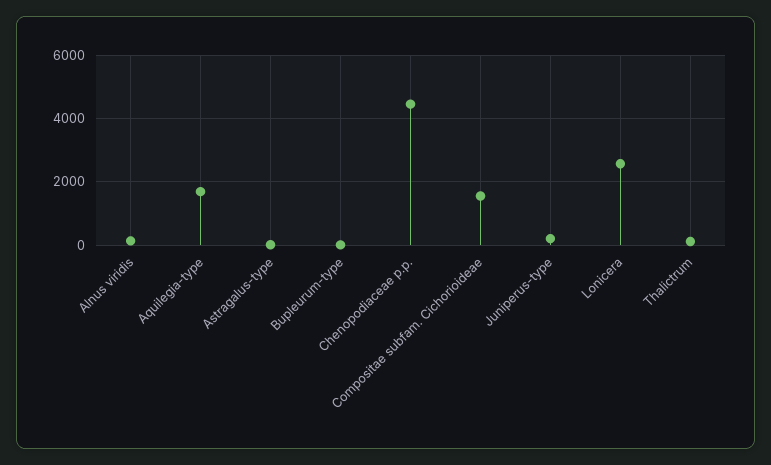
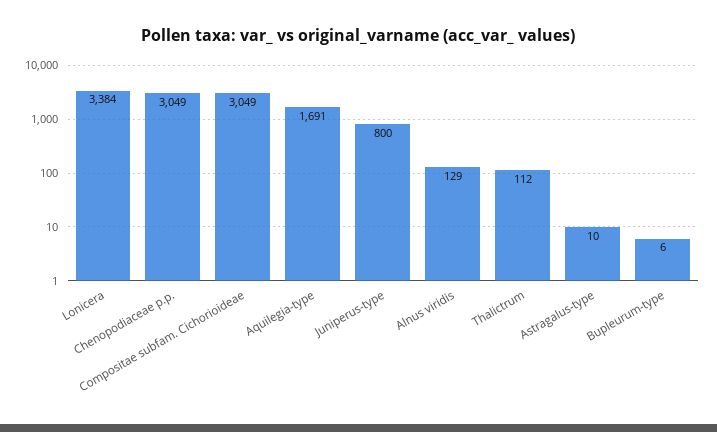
  {
    "Alnus viridis": 129,
    "Aquilegia-type": 1691,
    "Astragalus-type": 10,
    "Bupleurum-type": 6,
-   "Chenopodiaceae p.p.": 4400,
+   "Chenopodiaceae p.p.": 3049,
-   "Compositae subfam. Cichorioideae": 1600,
+   "Compositae subfam. Cichorioideae": 3049,
-   "Juniperus-type": 200,
+   "Juniperus-type": 800,
-   "Lonicera": 2600,
+   "Lonicera": 3384,
    "Thalictrum": 112
  }

